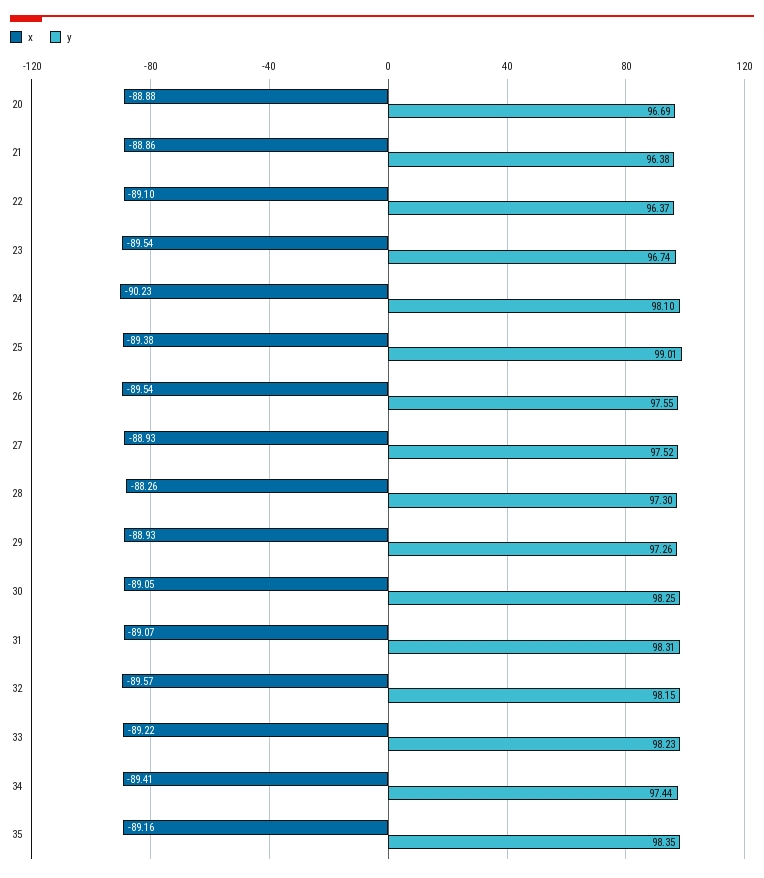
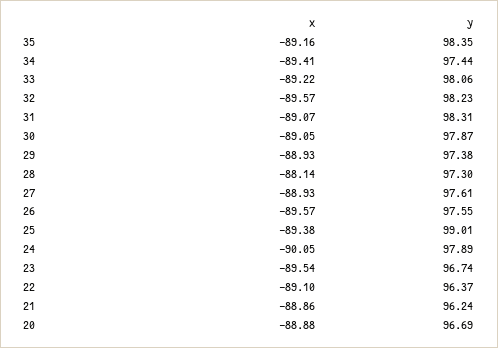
  {
    "x": {
      "20": -88.88,
      "21": -88.86,
      "22": -89.1,
      "23": -89.54,
-     "24": -90.23,
+     "24": -90.05,
      "25": -89.38,
-     "26": -89.54,
+     "26": -89.57,
      "27": -88.93,
-     "28": -88.26,
+     "28": -88.14,
      "29": -88.93,
      "30": -89.05,
      "31": -89.07,
      "32": -89.57,
      "33": -89.22,
      "34": -89.41,
      "35": -89.16
    },
    "y": {
      "20": 96.69,
-     "21": 96.38,
+     "21": 96.24,
      "22": 96.37,
      "23": 96.74,
-     "24": 98.1,
+     "24": 97.89,
      "25": 99.01,
      "26": 97.55,
-     "27": 97.52,
+     "27": 97.61,
      "28": 97.3,
-     "29": 97.26,
+     "29": 97.38,
-     "30": 98.25,
+     "30": 97.87,
      "31": 98.31,
-     "32": 98.15,
+     "32": 98.23,
-     "33": 98.23,
+     "33": 98.06,
      "34": 97.44,
      "35": 98.35
    }
  }

